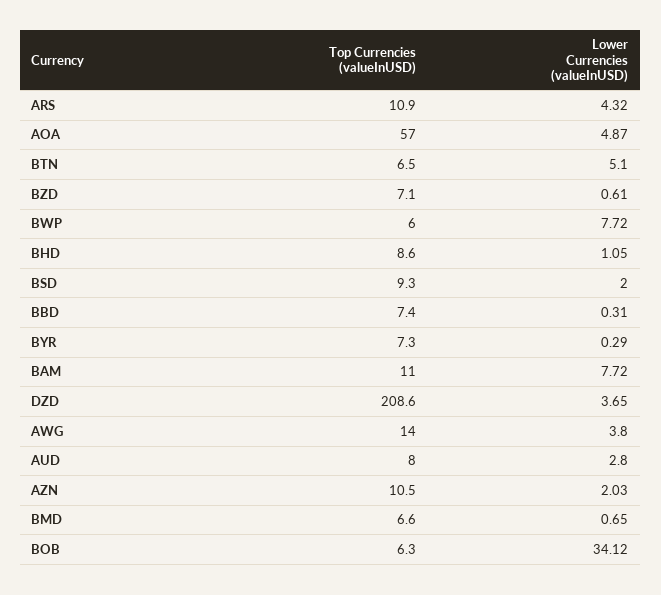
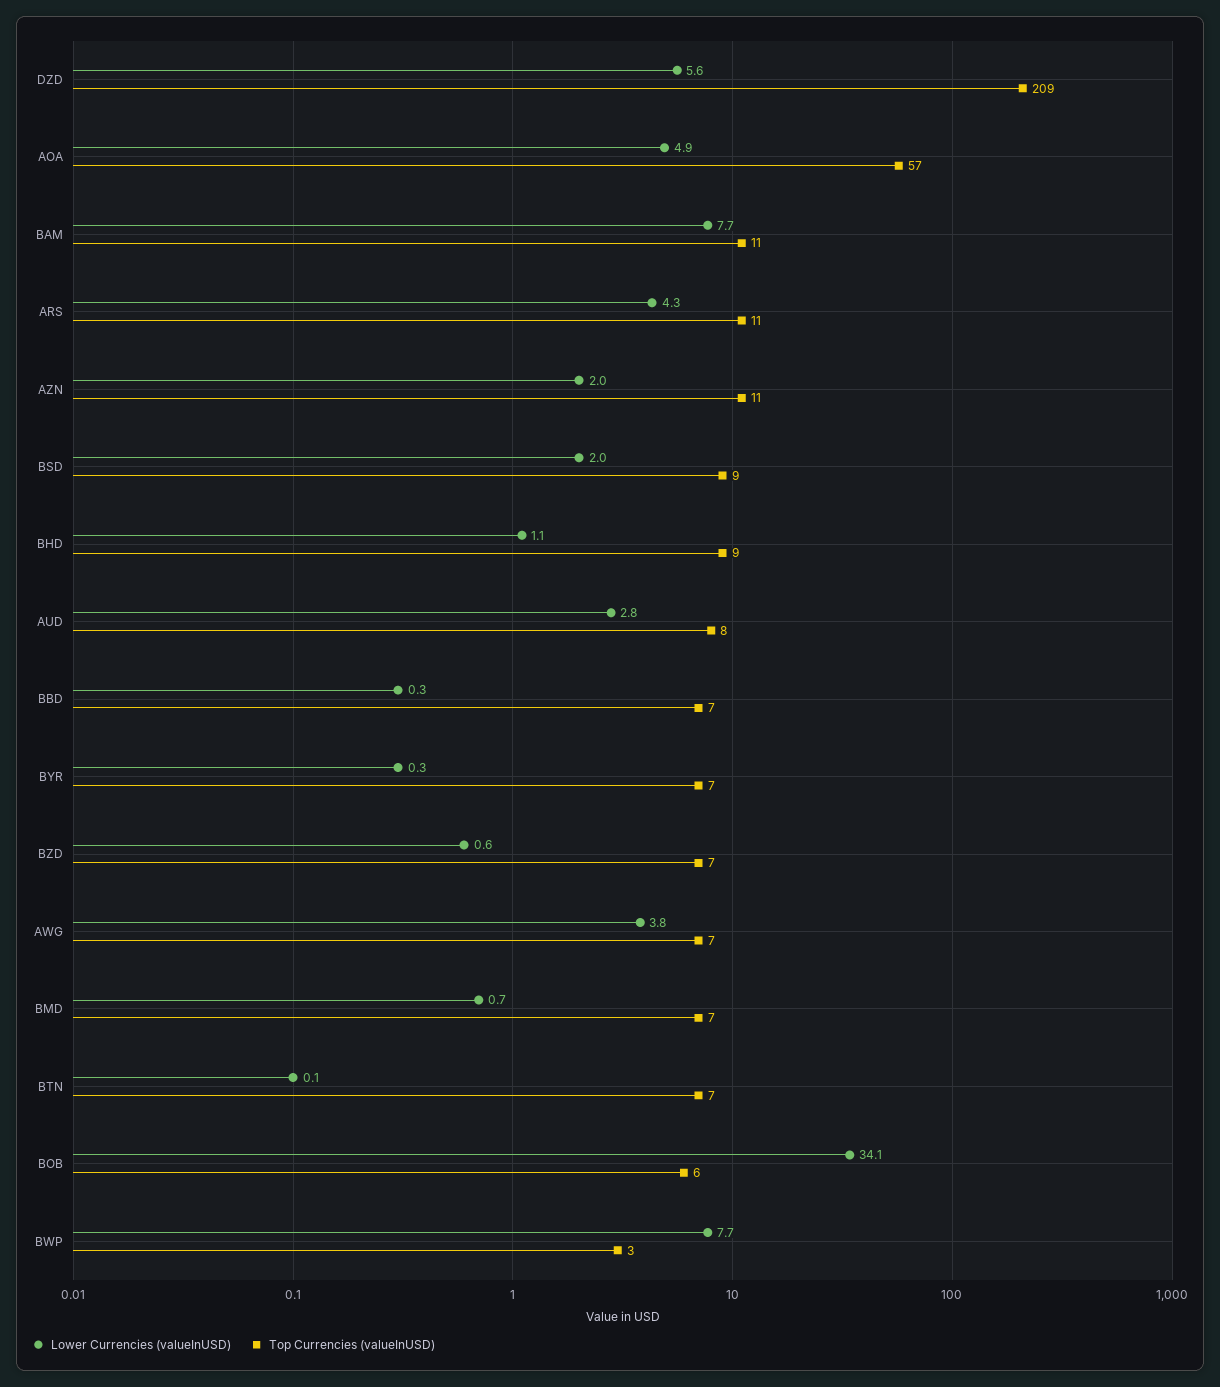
  {
    "Top Currencies (valueInUSD)": {
      "ARS": 10.9,
      "AOA": 57,
      "BTN": 6.5,
      "BZD": 7.1,
-     "BWP": 6,
+     "BWP": 3,
      "BHD": 8.6,
      "BSD": 9.3,
      "BBD": 7.4,
      "BYR": 7.3,
      "BAM": 11,
      "DZD": 208.6,
-     "AWG": 14,
+     "AWG": 7,
      "AUD": 8,
      "AZN": 10.5,
      "BMD": 6.6,
      "BOB": 6.3
    },
    "Lower Currencies (valueInUSD)": {
      "ARS": 4.32,
      "AOA": 4.87,
-     "BTN": 5.1,
+     "BTN": 0.1,
      "BZD": 0.61,
      "BWP": 7.72,
      "BHD": 1.05,
      "BSD": 2,
      "BBD": 0.31,
      "BYR": 0.29,
      "BAM": 7.72,
-     "DZD": 3.65,
+     "DZD": 5.6,
      "AWG": 3.8,
      "AUD": 2.8,
      "AZN": 2.03,
      "BMD": 0.65,
      "BOB": 34.12
    }
  }

